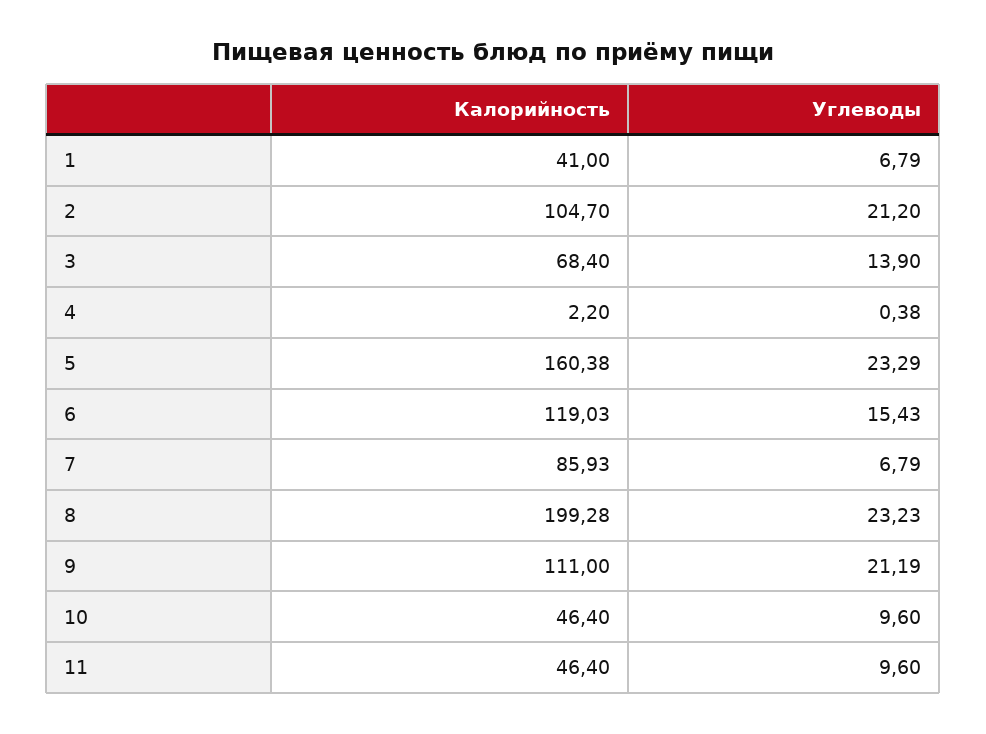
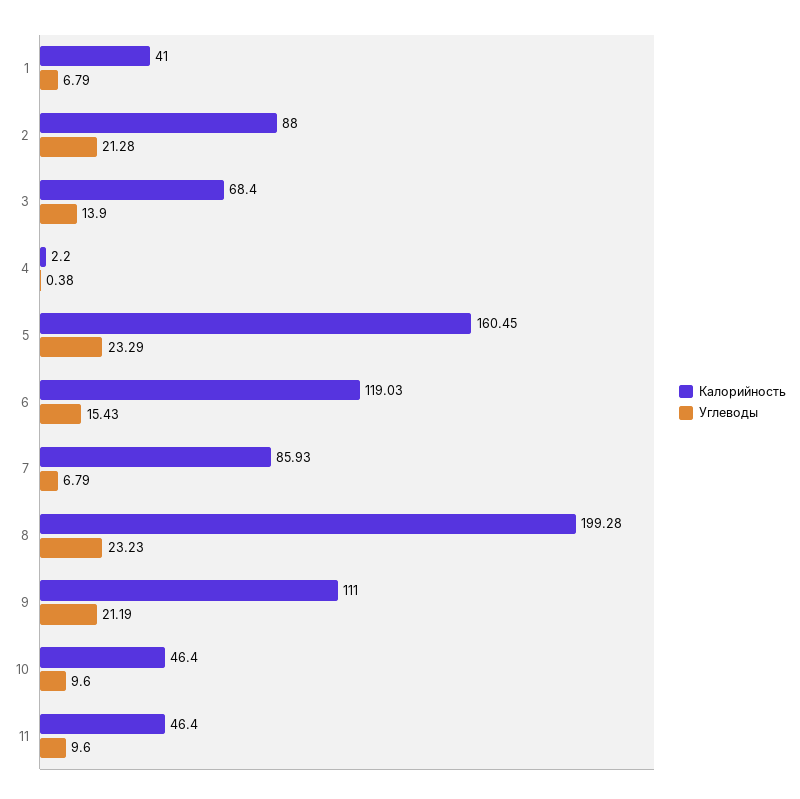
  {
    "Калорийность": {
      "1": 41,
-     "2": 104.7,
+     "2": 88,
      "3": 68.4,
      "4": 2.2,
-     "5": 160.38,
+     "5": 160.45,
      "6": 119.03,
      "7": 85.93,
      "8": 199.28,
      "9": 111,
      "10": 46.4,
      "11": 46.4
    },
    "Углеводы": {
      "1": 6.79,
-     "2": 21.2,
+     "2": 21.28,
      "3": 13.9,
      "4": 0.38,
      "5": 23.29,
      "6": 15.43,
      "7": 6.79,
      "8": 23.23,
      "9": 21.19,
      "10": 9.6,
      "11": 9.6
    }
  }

